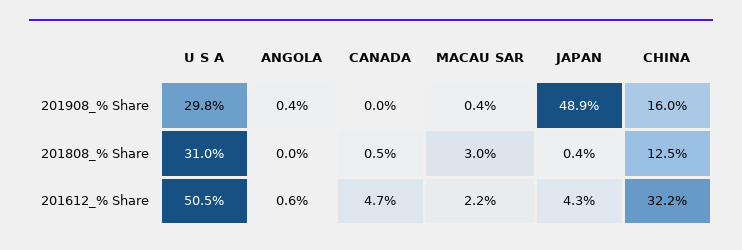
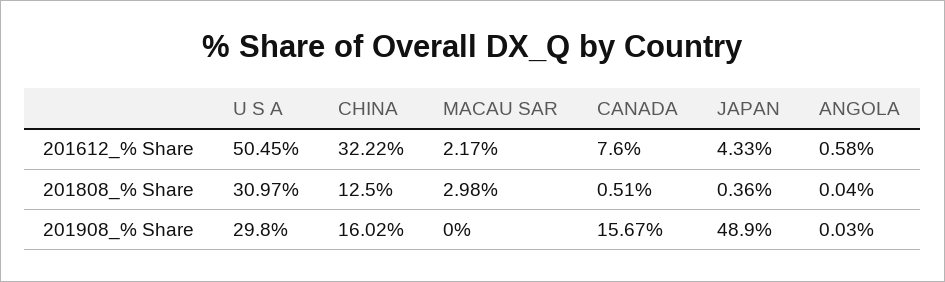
  {
    "U S A": {
      "201908_% Share": 29.8,
      "201808_% Share": 30.97,
      "201612_% Share": 50.45
    },
    "ANGOLA": {
-     "201908_% Share": 0.4,
+     "201908_% Share": 0.03,
      "201808_% Share": 0.04,
      "201612_% Share": 0.58
    },
    "CANADA": {
-     "201908_% Share": 0,
+     "201908_% Share": 15.67,
      "201808_% Share": 0.51,
-     "201612_% Share": 4.7
+     "201612_% Share": 7.6
    },
    "MACAU SAR": {
-     "201908_% Share": 0.4,
+     "201908_% Share": 0,
      "201808_% Share": 2.98,
      "201612_% Share": 2.17
    },
    "JAPAN": {
      "201908_% Share": 48.9,
      "201808_% Share": 0.36,
      "201612_% Share": 4.33
    },
    "CHINA": {
      "201908_% Share": 16.02,
      "201808_% Share": 12.5,
      "201612_% Share": 32.22
    }
  }

